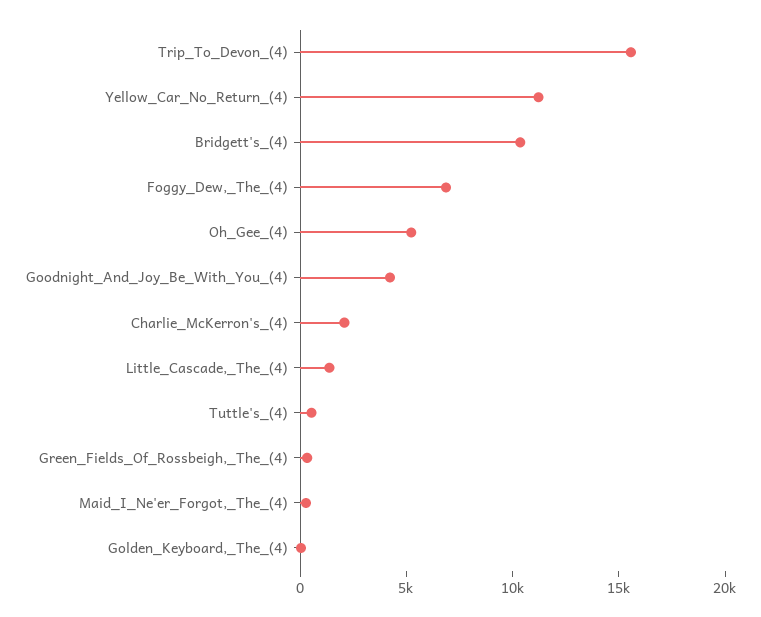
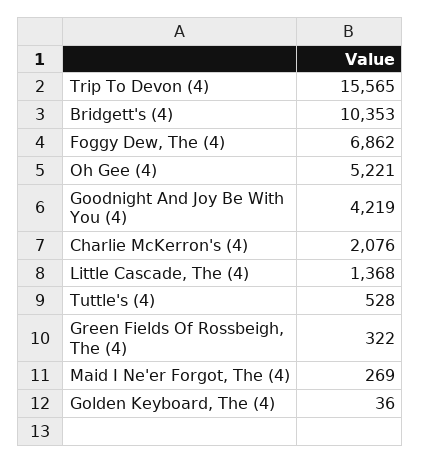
  {
    "Trip_To_Devon_(4)": 15565,
-   "Yellow_Car_No_Return_(4)": 11000,
    "Bridgett's_(4)": 10353,
    "Foggy_Dew,_The_(4)": 6862,
    "Oh_Gee_(4)": 5221,
    "Goodnight_And_Joy_Be_With_You_(4)": 4219,
    "Charlie_McKerron's_(4)": 2076,
    "Little_Cascade,_The_(4)": 1368,
    "Tuttle's_(4)": 528,
    "Green_Fields_Of_Rossbeigh,_The_(4)": 322,
    "Maid_I_Ne'er_Forgot,_The_(4)": 269,
    "Golden_Keyboard,_The_(4)": 36
  }

